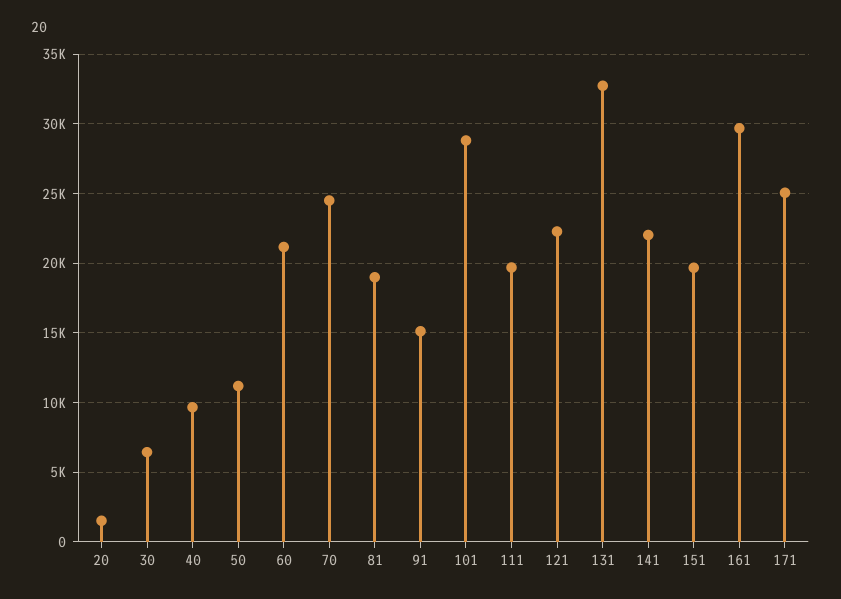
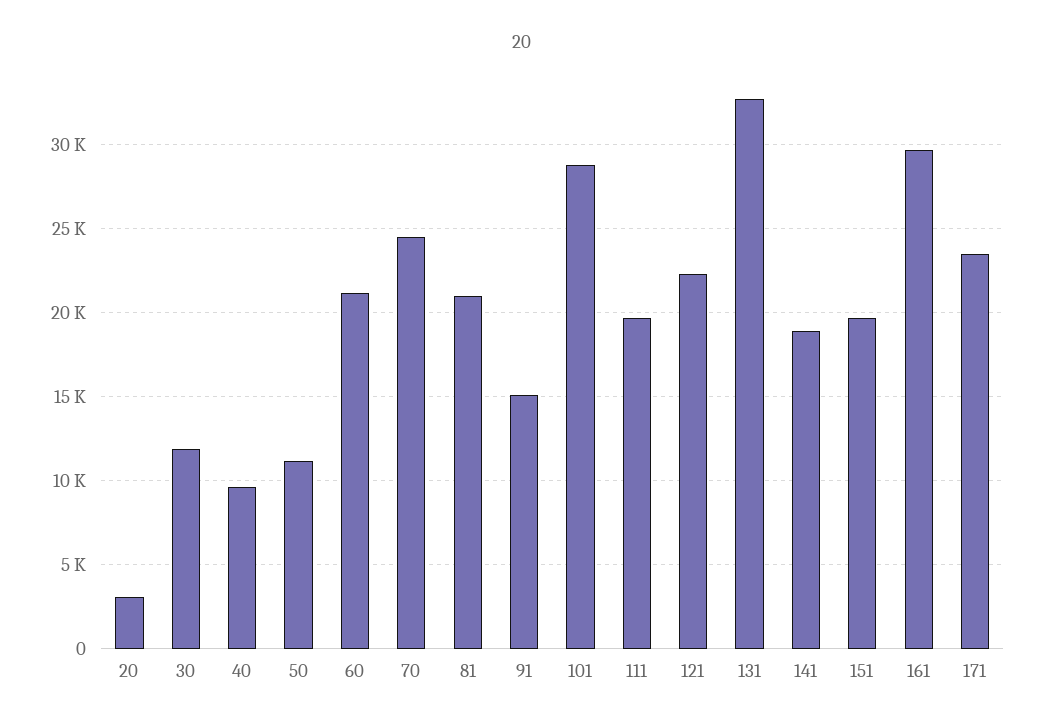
  {
-   "20": 1500,
+   "20": 3000,
-   "30": 6500,
+   "30": 12000,
    "40": 9500,
    "50": 11000,
    "60": 21000,
    "70": 24500,
-   "81": 19000,
+   "81": 21000,
    "91": 15000,
    "101": 29000,
    "111": 19500,
    "121": 22500,
    "131": 32500,
-   "141": 22000,
+   "141": 19000,
    "151": 19500,
    "161": 29500,
-   "171": 25000
+   "171": 23500
  }

